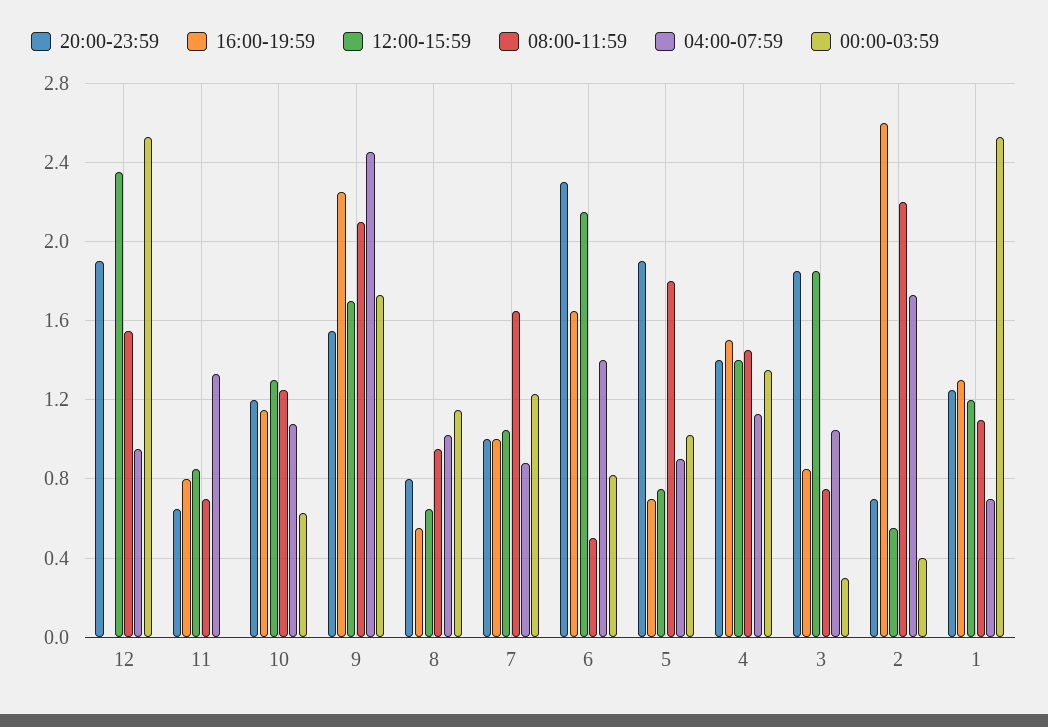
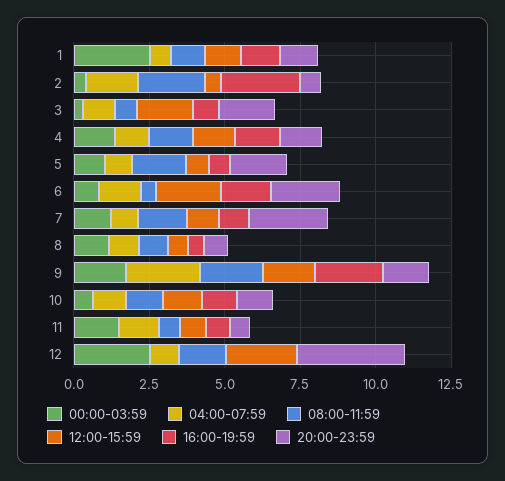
  {
    "20:00-23:59": {
-     "12": 1.9,
+     "12": 3.5,
      "11": 0.65,
      "10": 1.2,
      "9": 1.55,
      "8": 0.8,
-     "7": 1,
+     "7": 2.5,
      "6": 2.3,
      "5": 1.9,
      "4": 1.4,
      "3": 1.85,
      "2": 0.7,
      "1": 1.25
    },
    "16:00-19:59": {
      "12": 0,
      "11": 0.8,
      "10": 1.15,
      "9": 2.25,
      "8": 0.55,
      "7": 1,
      "6": 1.65,
      "5": 0.7,
      "4": 1.5,
      "3": 0.85,
      "2": 2.6,
      "1": 1.3
    },
    "12:00-15:59": {
      "12": 2.35,
      "11": 0.85,
      "10": 1.3,
      "9": 1.7,
      "8": 0.65,
      "7": 1.05,
      "6": 2.15,
      "5": 0.75,
      "4": 1.4,
      "3": 1.85,
      "2": 0.55,
      "1": 1.2
    },
    "08:00-11:59": {
      "12": 1.55,
      "11": 0.7,
      "10": 1.25,
      "9": 2.1,
      "8": 0.95,
      "7": 1.65,
      "6": 0.5,
      "5": 1.8,
      "4": 1.45,
      "3": 0.75,
      "2": 2.2,
      "1": 1.1
    },
    "04:00-07:59": {
      "12": 0.95,
      "11": 1.35,
      "10": 1.1,
      "9": 2.45,
      "8": 1,
      "7": 0.9,
      "6": 1.4,
      "5": 0.9,
      "4": 1.15,
      "3": 1.05,
      "2": 1.75,
      "1": 0.7
    },
    "00:00-03:59": {
      "12": 2.55,
-     "11": 0,
+     "11": 1.5,
      "10": 0.65,
      "9": 1.75,
      "8": 1.15,
      "7": 1.25,
      "6": 0.8,
      "5": 1,
      "4": 1.35,
      "3": 0.3,
      "2": 0.4,
      "1": 2.55
    }
  }

